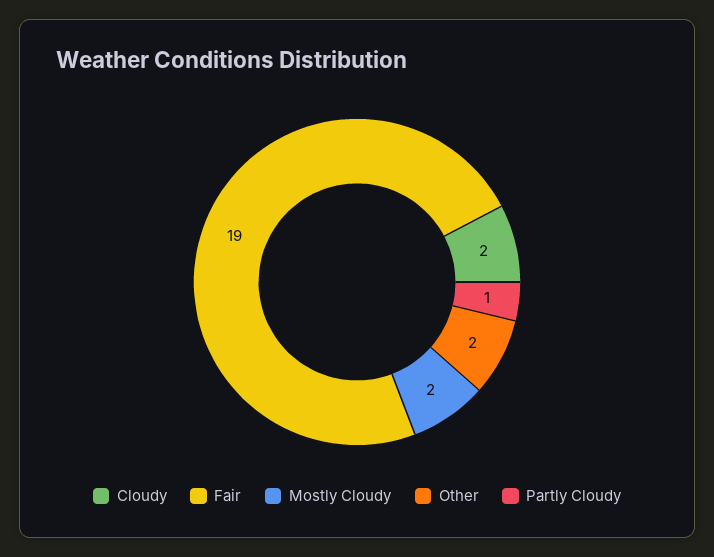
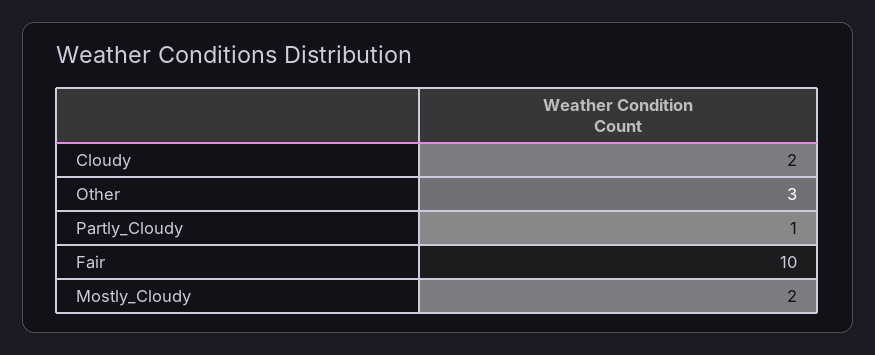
  {
    "Cloudy": 2,
-   "Fair": 19,
+   "Fair": 10,
    "Mostly Cloudy": 2,
-   "Other": 2,
+   "Other": 3,
    "Partly Cloudy": 1
  }

